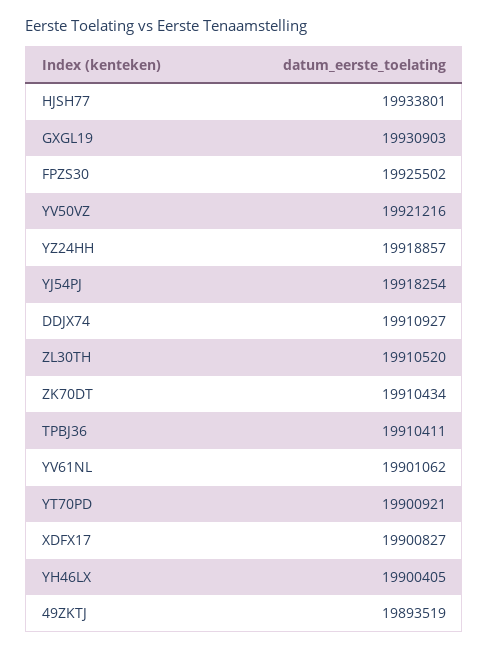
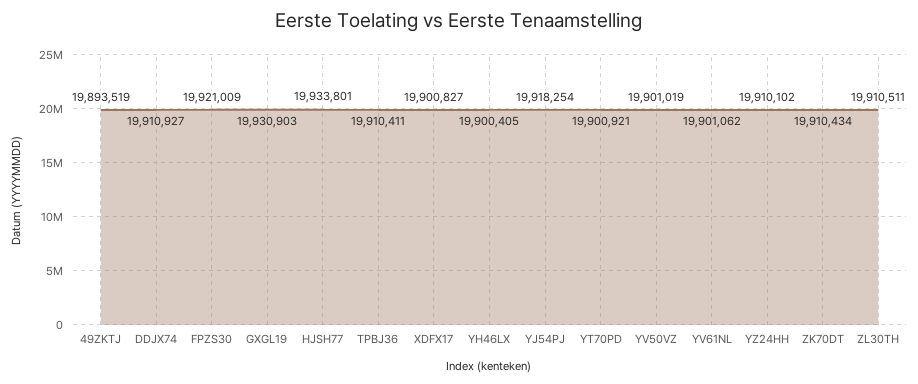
  {
    "HJSH77": 19933801,
    "GXGL19": 19930903,
-   "FPZS30": 19925502,
+   "FPZS30": 19921009,
-   "YV50VZ": 19921216,
+   "YV50VZ": 19901019,
-   "YZ24HH": 19918857,
+   "YZ24HH": 19910102,
    "YJ54PJ": 19918254,
    "DDJX74": 19910927,
-   "ZL30TH": 19910520,
+   "ZL30TH": 19910511,
    "ZK70DT": 19910434,
    "TPBJ36": 19910411,
    "YV61NL": 19901062,
    "YT70PD": 19900921,
    "XDFX17": 19900827,
    "YH46LX": 19900405,
    "49ZKTJ": 19893519
  }

